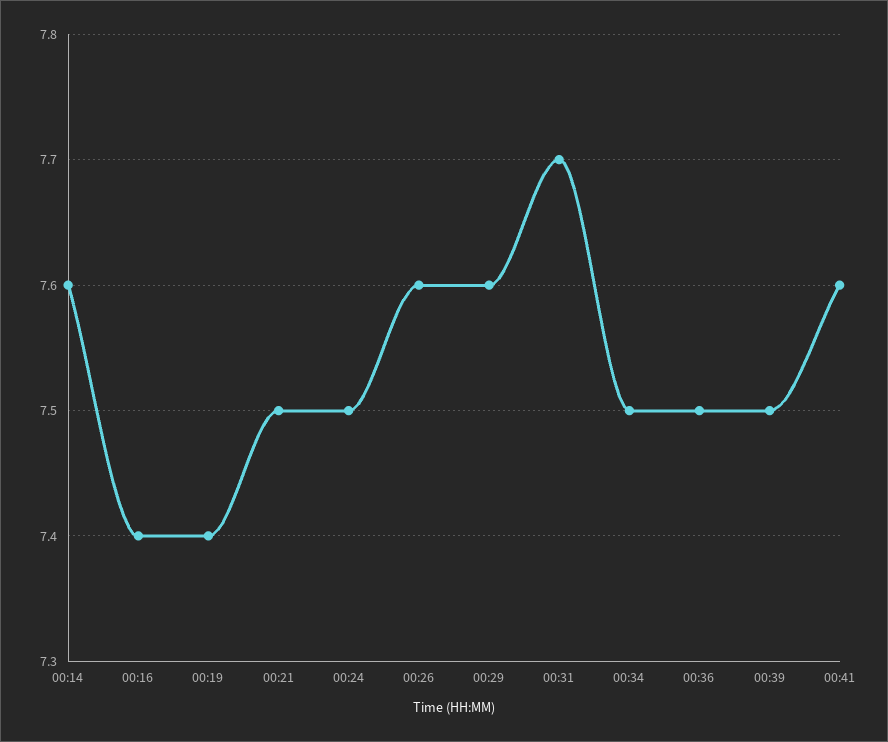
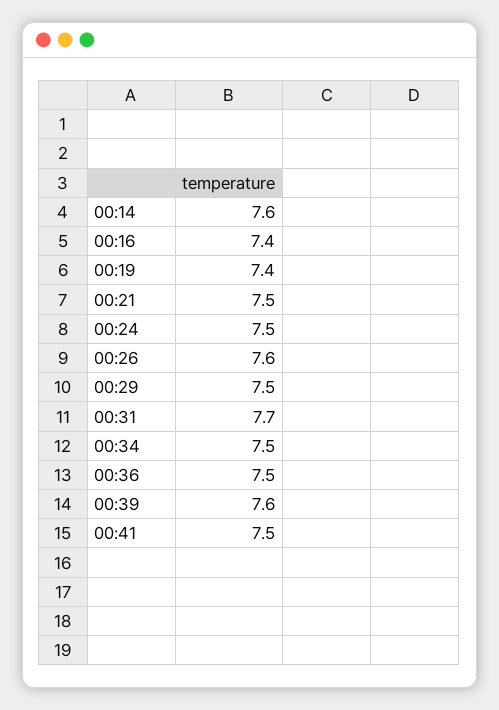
  {
    "00:14": 7.6,
    "00:16": 7.4,
    "00:19": 7.4,
    "00:21": 7.5,
    "00:24": 7.5,
    "00:26": 7.6,
-   "00:29": 7.6,
+   "00:29": 7.5,
    "00:31": 7.7,
    "00:34": 7.5,
    "00:36": 7.5,
-   "00:39": 7.5,
+   "00:39": 7.6,
-   "00:41": 7.6
+   "00:41": 7.5
  }

